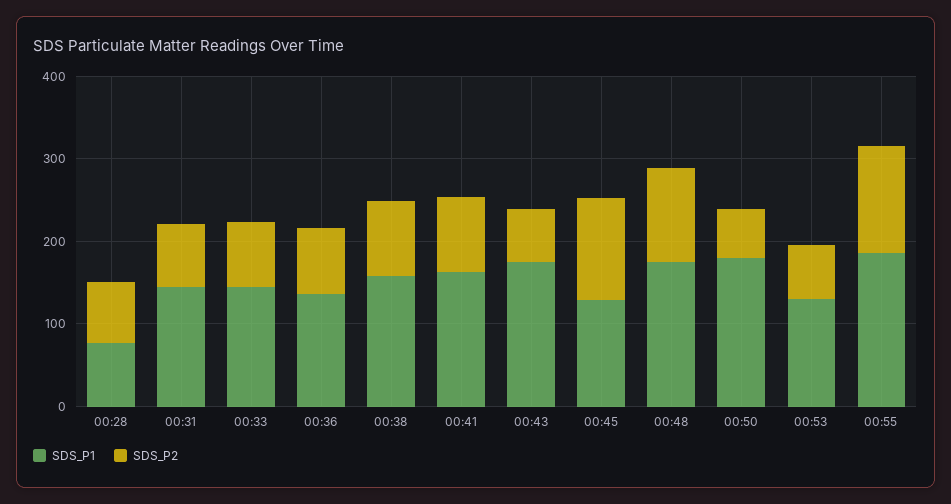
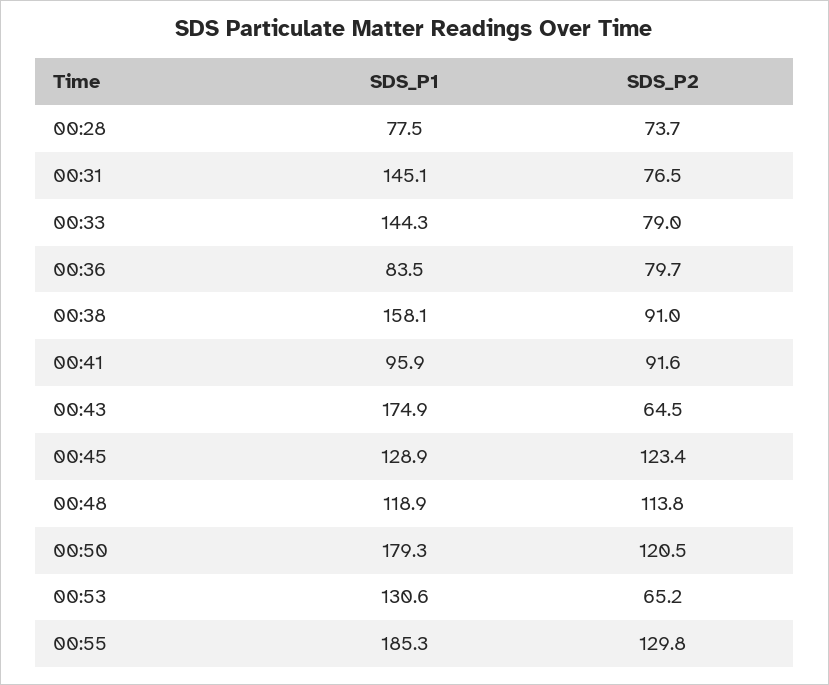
  {
    "SDS_P1": {
      "00:28": 77.5,
      "00:31": 145.1,
      "00:33": 144.3,
-     "00:36": 140,
+     "00:36": 83.5,
      "00:38": 158.1,
-     "00:41": 160,
+     "00:41": 95.9,
      "00:43": 174.9,
      "00:45": 128.9,
-     "00:48": 180,
+     "00:48": 118.9,
      "00:50": 179.3,
      "00:53": 130.6,
      "00:55": 185.3
    },
    "SDS_P2": {
      "00:28": 73.7,
      "00:31": 76.5,
      "00:33": 79,
      "00:36": 79.7,
      "00:38": 91,
      "00:41": 91.6,
      "00:43": 64.5,
      "00:45": 123.4,
      "00:48": 113.8,
-     "00:50": 60,
+     "00:50": 120.5,
      "00:53": 65.2,
      "00:55": 129.8
    }
  }

